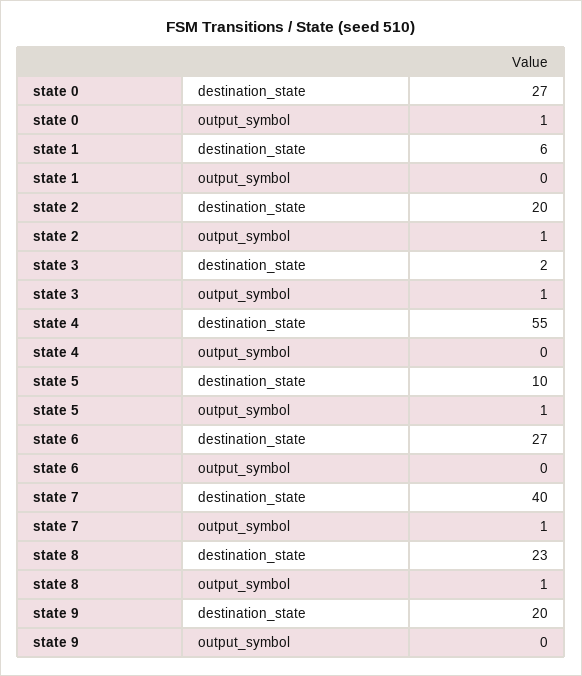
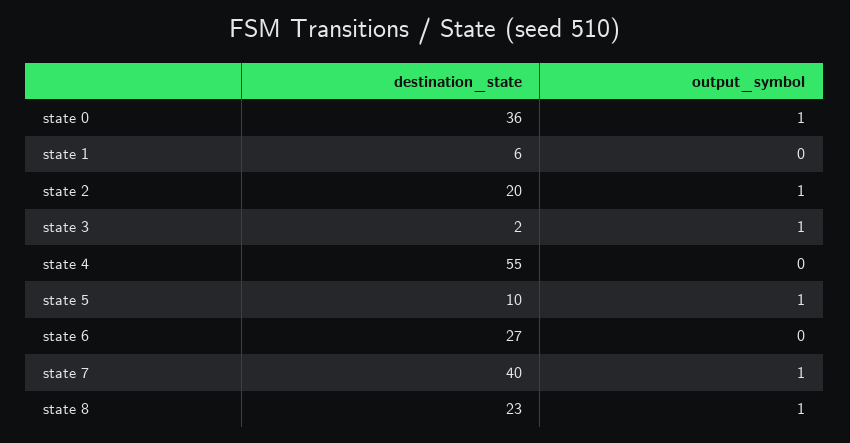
  {
    "state 0": {
-     "destination_state": 27,
+     "destination_state": 36,
      "output_symbol": 1
    },
    "state 1": {
      "destination_state": 6,
      "output_symbol": 0
    },
    "state 2": {
      "destination_state": 20,
      "output_symbol": 1
    },
    "state 3": {
      "destination_state": 2,
      "output_symbol": 1
    },
    "state 4": {
      "destination_state": 55,
      "output_symbol": 0
    },
    "state 5": {
      "destination_state": 10,
      "output_symbol": 1
    },
    "state 6": {
      "destination_state": 27,
      "output_symbol": 0
    },
    "state 7": {
      "destination_state": 40,
      "output_symbol": 1
    },
    "state 8": {
      "destination_state": 23,
      "output_symbol": 1
-   },
+   }
-   "state 9": {
-     "destination_state": 20,
-     "output_symbol": 0
-   }
  }

